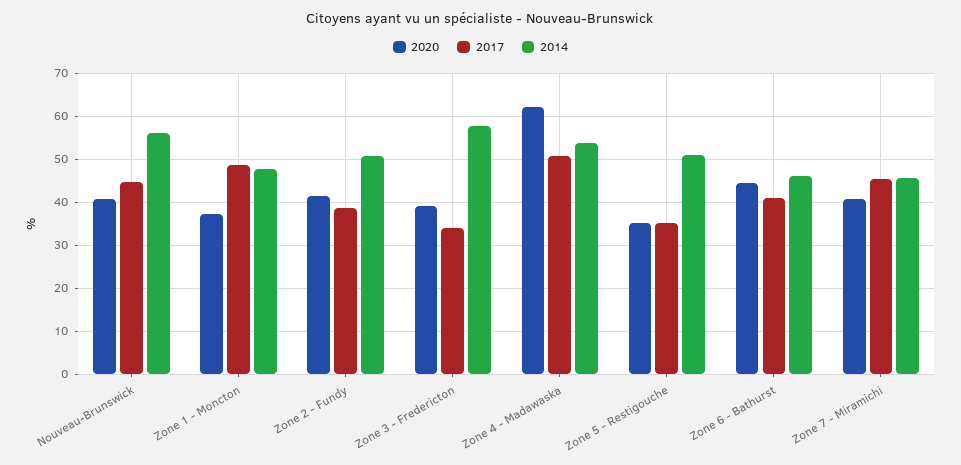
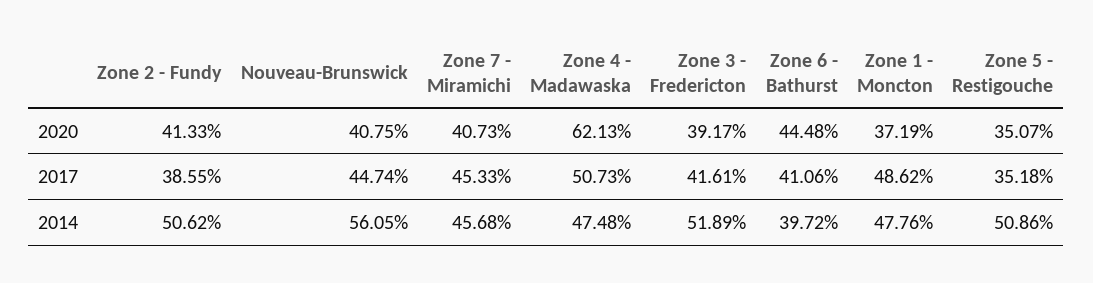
  {
    "2020": {
      "Nouveau-Brunswick": 40.75,
      "Zone 1 - Moncton": 37.19,
      "Zone 2 - Fundy": 41.33,
      "Zone 3 - Fredericton": 39.17,
      "Zone 4 - Madawaska": 62.13,
      "Zone 5 - Restigouche": 35.07,
      "Zone 6 - Bathurst": 44.48,
      "Zone 7 - Miramichi": 40.73
    },
    "2017": {
      "Nouveau-Brunswick": 44.74,
      "Zone 1 - Moncton": 48.62,
      "Zone 2 - Fundy": 38.55,
-     "Zone 3 - Fredericton": 34,
+     "Zone 3 - Fredericton": 41.61,
      "Zone 4 - Madawaska": 50.73,
      "Zone 5 - Restigouche": 35.18,
      "Zone 6 - Bathurst": 41.06,
      "Zone 7 - Miramichi": 45.33
    },
    "2014": {
      "Nouveau-Brunswick": 56.05,
      "Zone 1 - Moncton": 47.76,
      "Zone 2 - Fundy": 50.62,
-     "Zone 3 - Fredericton": 58,
+     "Zone 3 - Fredericton": 51.89,
-     "Zone 4 - Madawaska": 54,
+     "Zone 4 - Madawaska": 47.48,
      "Zone 5 - Restigouche": 50.86,
-     "Zone 6 - Bathurst": 46,
+     "Zone 6 - Bathurst": 39.72,
      "Zone 7 - Miramichi": 45.68
    }
  }

